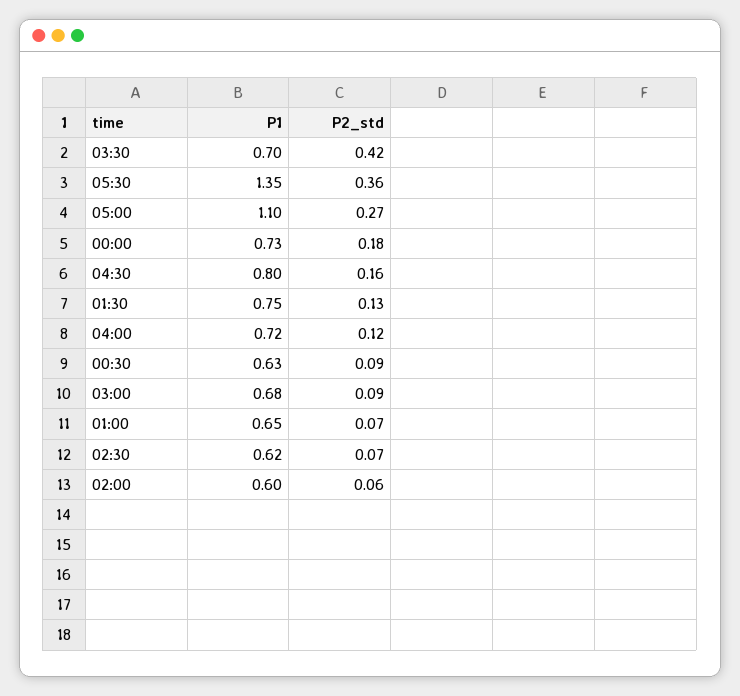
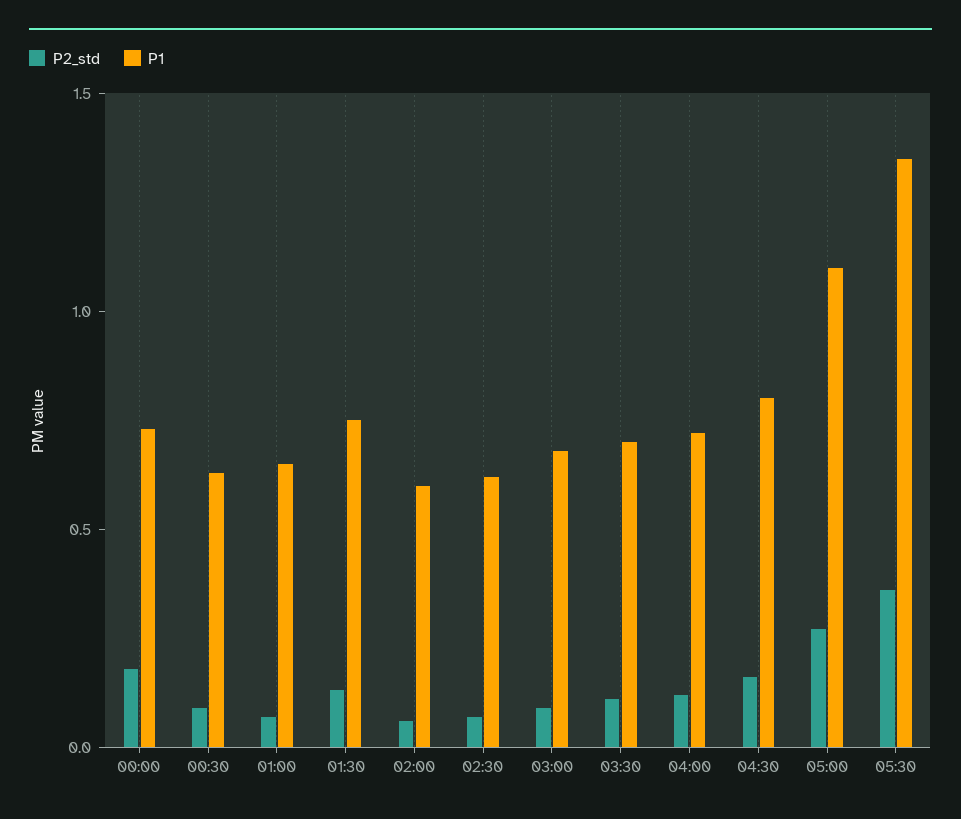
  {
    "P1": {
      "03:30": 0.7,
      "05:30": 1.35,
      "05:00": 1.1,
      "00:00": 0.73,
      "04:30": 0.8,
      "01:30": 0.75,
      "04:00": 0.72,
      "00:30": 0.63,
      "03:00": 0.68,
      "01:00": 0.65,
      "02:30": 0.62,
      "02:00": 0.6
    },
    "P2_std": {
-     "03:30": 0.42,
+     "03:30": 0.1,
      "05:30": 0.36,
      "05:00": 0.27,
      "00:00": 0.18,
      "04:30": 0.16,
      "01:30": 0.13,
      "04:00": 0.12,
      "00:30": 0.09,
      "03:00": 0.09,
      "01:00": 0.07,
      "02:30": 0.07,
      "02:00": 0.06
    }
  }

